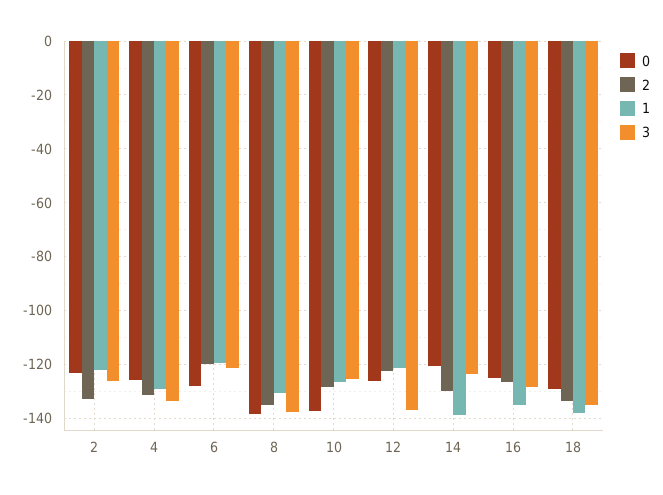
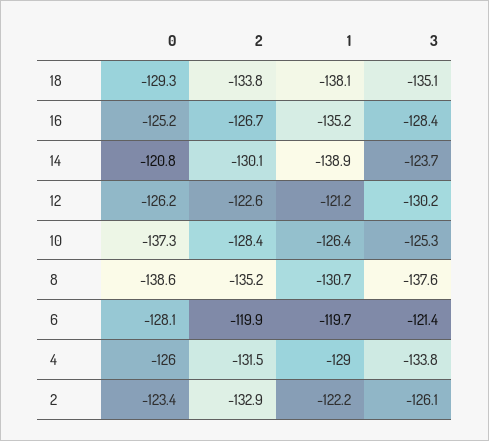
  {
    "0": {
      "2": -123.4,
      "4": -126,
      "6": -128.1,
      "8": -138.6,
      "10": -137.3,
      "12": -126.2,
      "14": -120.8,
      "16": -125.2,
      "18": -129.3
    },
    "2": {
      "2": -132.9,
      "4": -131.5,
      "6": -119.9,
      "8": -135.2,
      "10": -128.4,
      "12": -122.6,
      "14": -130.1,
      "16": -126.7,
      "18": -133.8
    },
    "1": {
      "2": -122.2,
      "4": -129,
      "6": -119.7,
      "8": -130.7,
      "10": -126.4,
      "12": -121.2,
      "14": -138.9,
      "16": -135.2,
      "18": -138.1
    },
    "3": {
      "2": -126.1,
      "4": -133.8,
      "6": -121.4,
      "8": -137.6,
      "10": -125.3,
-     "12": -137.5,
+     "12": -130.2,
      "14": -123.7,
      "16": -128.4,
      "18": -135.1
    }
  }

